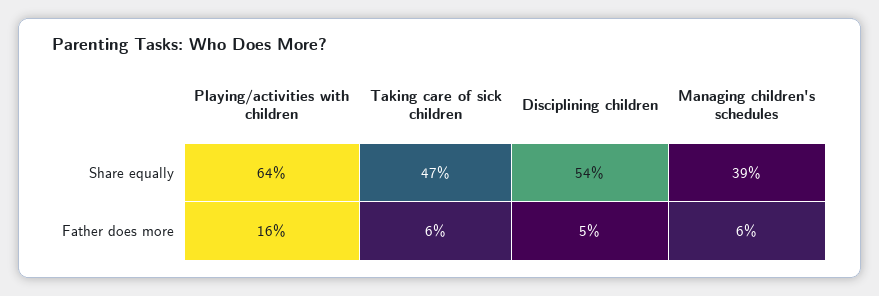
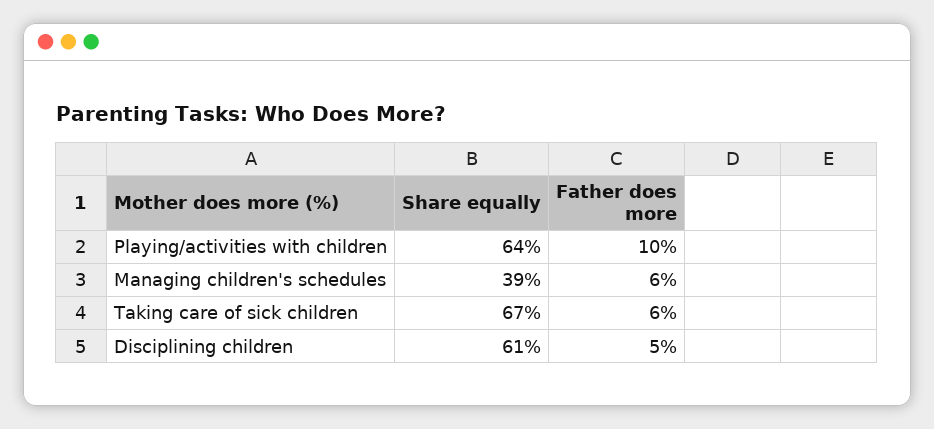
  {
    "Playing/activities with children": {
      "Share equally": 64,
-     "Father does more": 16
+     "Father does more": 10
    },
    "Taking care of sick children": {
-     "Share equally": 47,
+     "Share equally": 67,
      "Father does more": 6
    },
    "Disciplining children": {
-     "Share equally": 54,
+     "Share equally": 61,
      "Father does more": 5
    },
    "Managing children's schedules": {
      "Share equally": 39,
      "Father does more": 6
    }
  }

